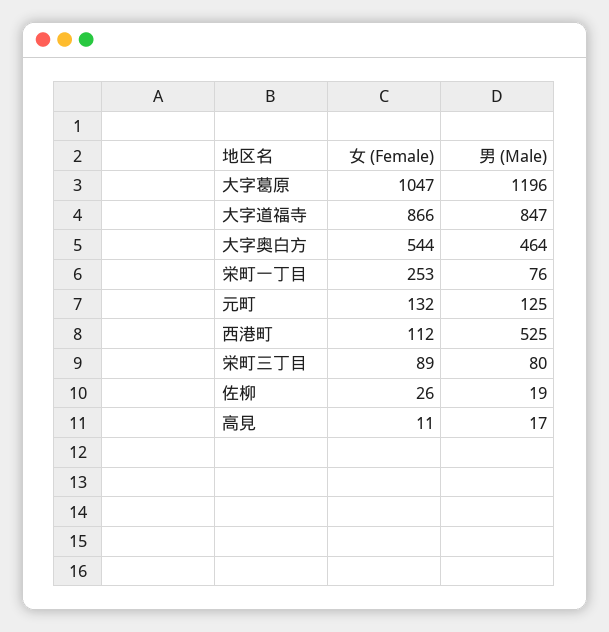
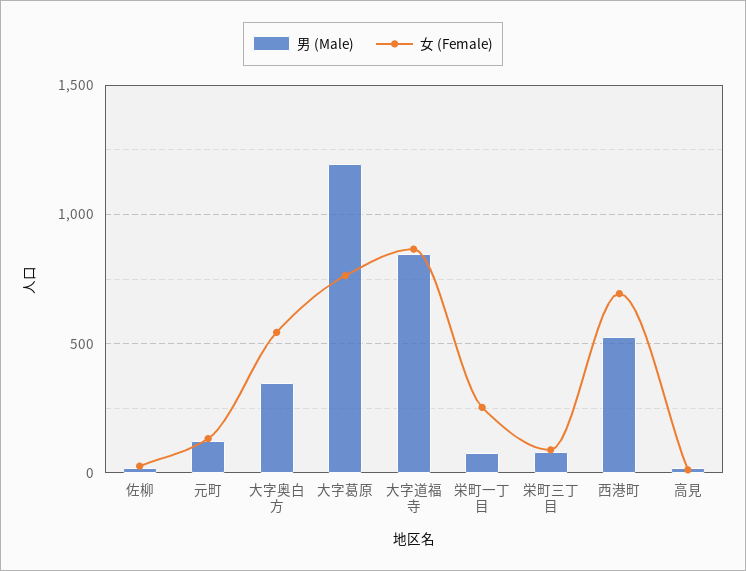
  {
    "女 (Female)": {
-     "大字葛原": 1047,
+     "大字葛原": 750,
      "大字道福寺": 866,
      "大字奥白方": 544,
      "栄町一丁目": 253,
      "元町": 132,
-     "西港町": 112,
+     "西港町": 700,
      "栄町三丁目": 89,
      "佐柳": 26,
      "高見": 11
    },
    "男 (Male)": {
      "大字葛原": 1196,
      "大字道福寺": 847,
-     "大字奥白方": 464,
+     "大字奥白方": 350,
      "栄町一丁目": 76,
      "元町": 125,
      "西港町": 525,
      "栄町三丁目": 80,
      "佐柳": 19,
      "高見": 17
    }
  }

